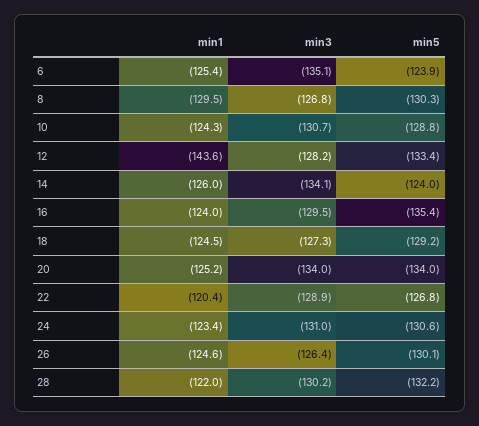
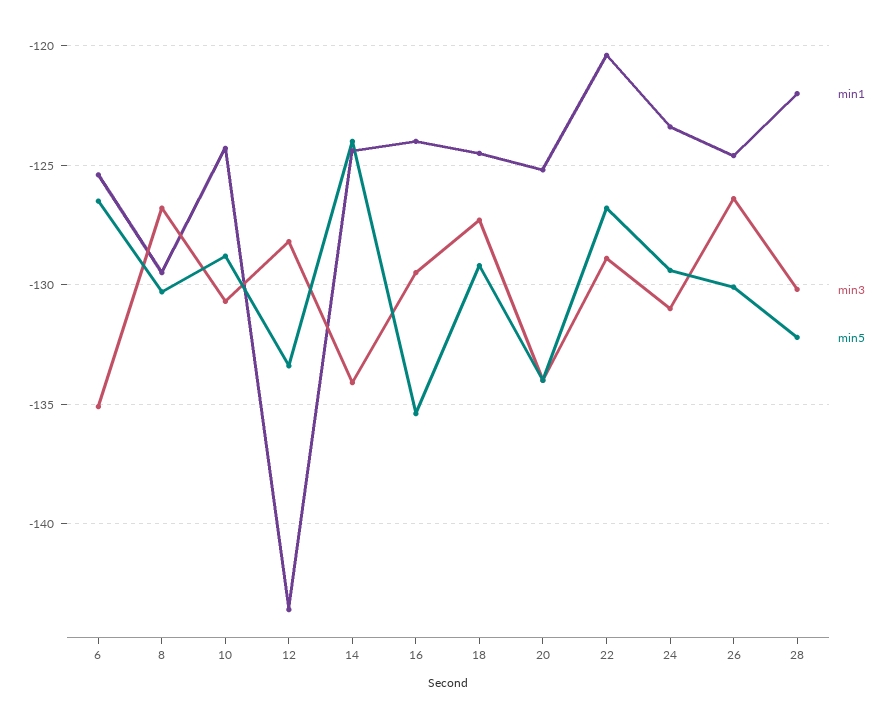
  {
    "min1": {
      "6": -125.4,
      "8": -129.5,
      "10": -124.3,
      "12": -143.6,
-     "14": -126,
+     "14": -124.5,
      "16": -124,
      "18": -124.5,
      "20": -125.2,
      "22": -120.4,
      "24": -123.4,
      "26": -124.6,
      "28": -122
    },
    "min3": {
      "6": -135.1,
      "8": -126.8,
      "10": -130.7,
      "12": -128.2,
      "14": -134.1,
      "16": -129.5,
      "18": -127.3,
      "20": -134,
      "22": -128.9,
      "24": -131,
      "26": -126.4,
      "28": -130.2
    },
    "min5": {
-     "6": -123.9,
+     "6": -126.5,
      "8": -130.3,
      "10": -128.8,
      "12": -133.4,
      "14": -124,
      "16": -135.4,
      "18": -129.2,
      "20": -134,
      "22": -126.8,
-     "24": -130.6,
+     "24": -129.5,
      "26": -130.1,
      "28": -132.2
    }
  }

